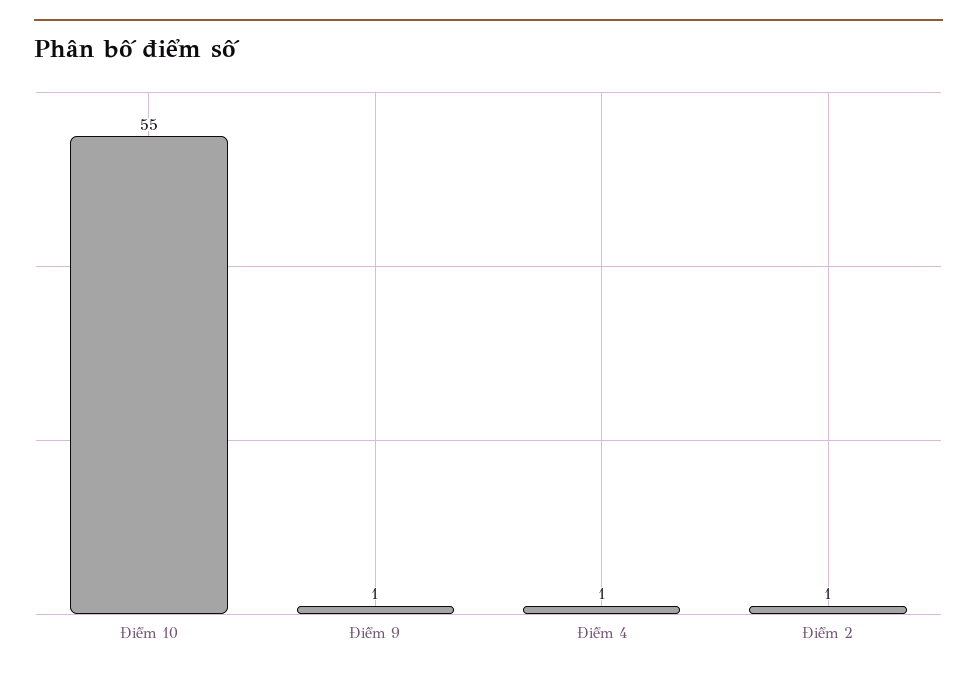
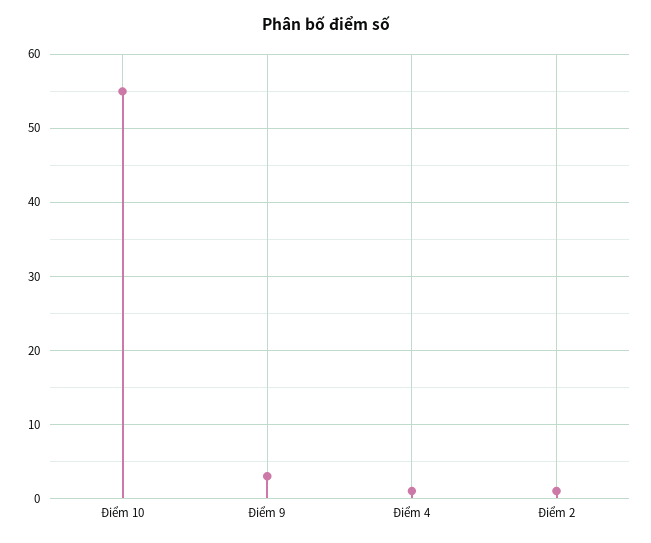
  {
    "Điểm 10": 55,
-   "Điểm 9": 1,
+   "Điểm 9": 3,
    "Điểm 4": 1,
    "Điểm 2": 1
  }

